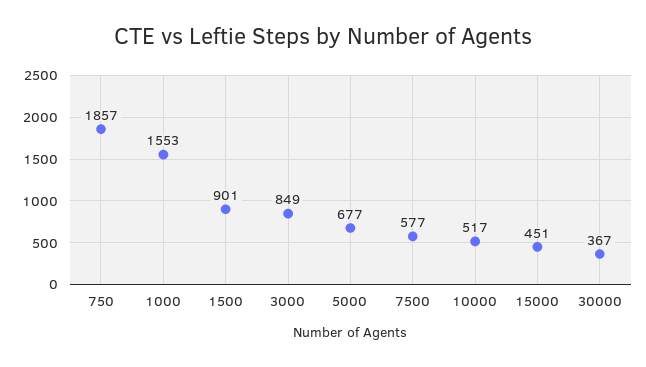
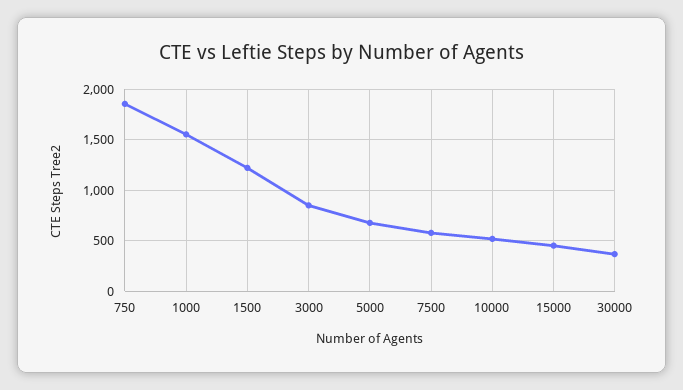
  {
    "750": 1857,
    "1000": 1553,
-   "1500": 901,
+   "1500": 1200,
    "3000": 849,
    "5000": 677,
    "7500": 577,
    "10000": 517,
    "15000": 451,
    "30000": 367
  }

